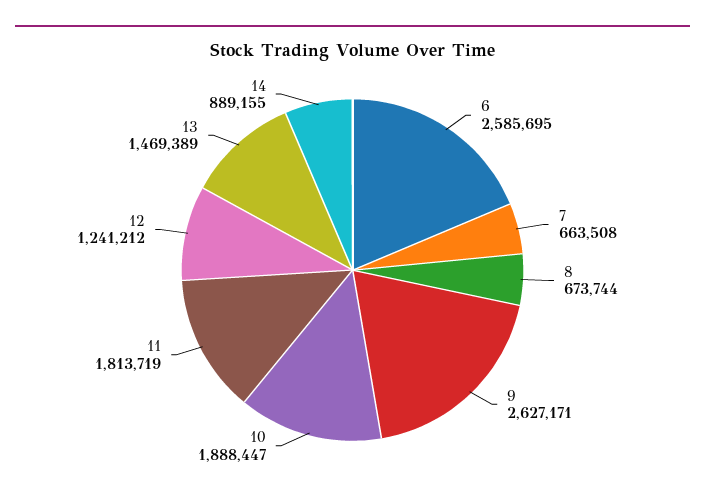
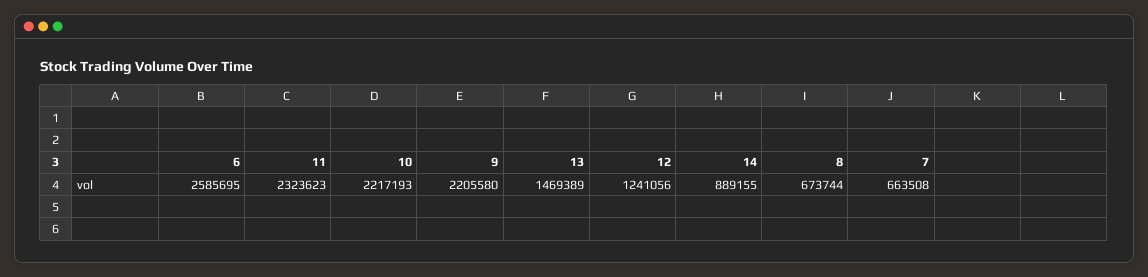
  {
    "6": 2585695,
    "7": 663508,
    "8": 673744,
-   "9": 2627171,
+   "9": 2205580,
-   "10": 1888447,
+   "10": 2217193,
-   "11": 1813719,
+   "11": 2323623,
-   "12": 1241212,
+   "12": 1241056,
    "13": 1469389,
    "14": 889155
  }

